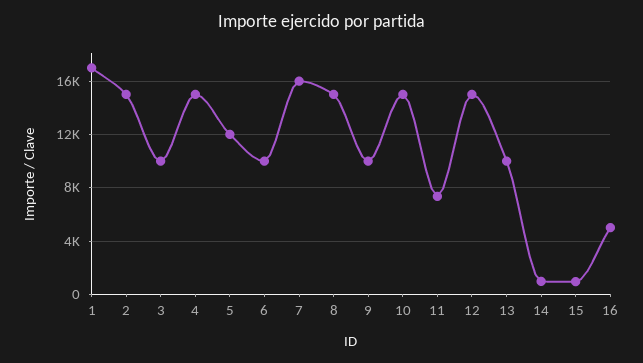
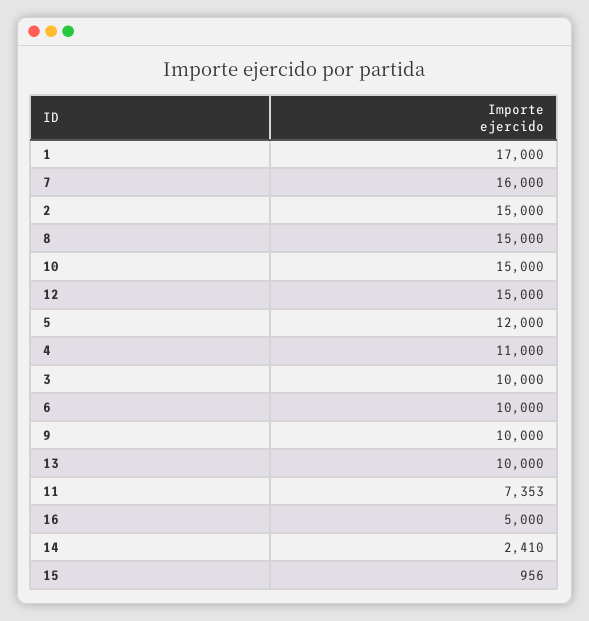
  {
    "1": 17000,
    "2": 15000,
    "3": 10000,
-   "4": 15000,
+   "4": 11000,
    "5": 12000,
    "6": 10000,
    "7": 16000,
    "8": 15000,
    "9": 10000,
    "10": 15000,
    "11": 7353,
    "12": 15000,
    "13": 10000,
-   "14": 1000,
+   "14": 2410,
    "15": 956,
    "16": 5000
  }

